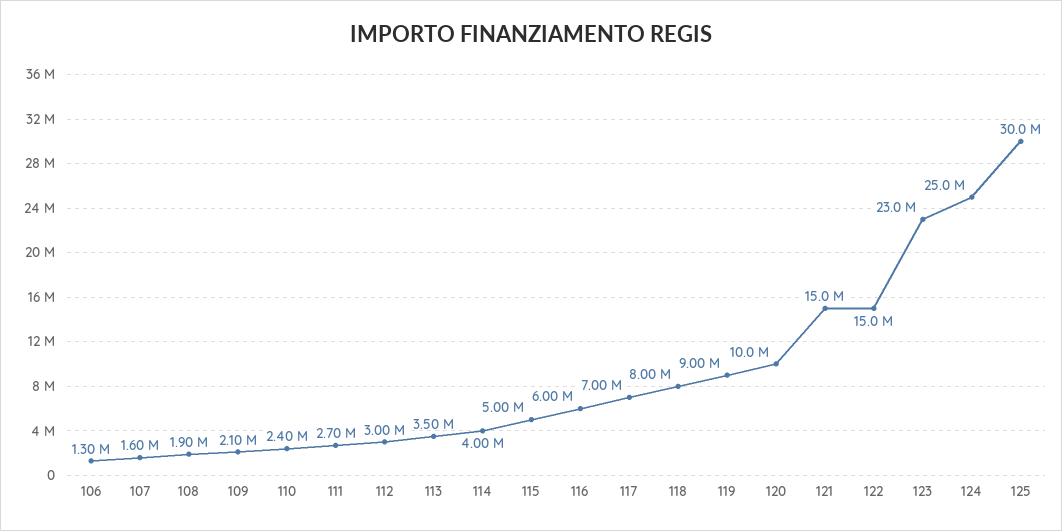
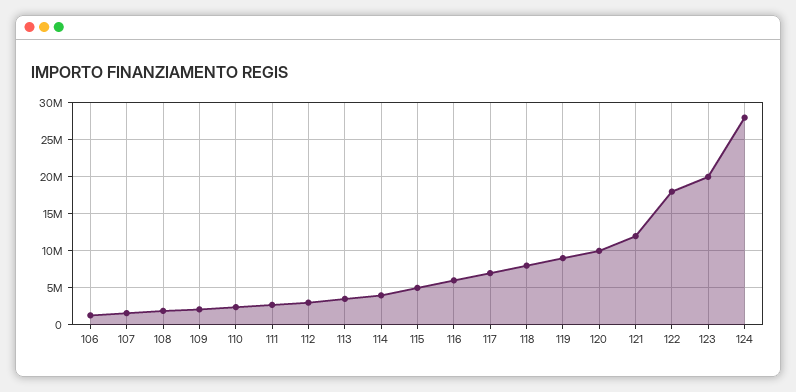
  {
    "106": 1300000,
    "107": 1600000,
    "108": 1900000,
    "109": 2100000,
    "110": 2400000,
    "111": 2700000,
    "112": 3000000,
    "113": 3500000,
    "114": 4000000,
    "115": 5000000,
    "116": 6000000,
    "117": 7000000,
    "118": 8000000,
    "119": 9000000,
    "120": 10000000,
-   "121": 15000000,
+   "121": 12000000,
-   "122": 15000000,
+   "122": 18000000,
-   "123": 23000000,
+   "123": 20000000,
-   "124": 25000000,
+   "124": 28000000
-   "125": 30000000
  }

